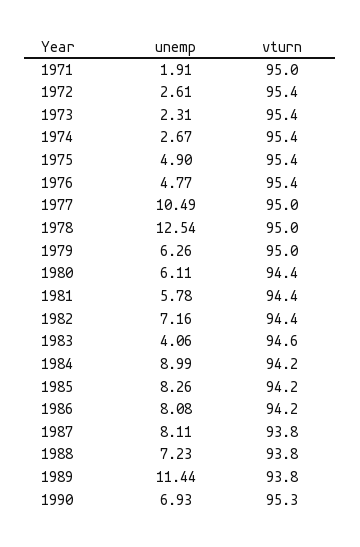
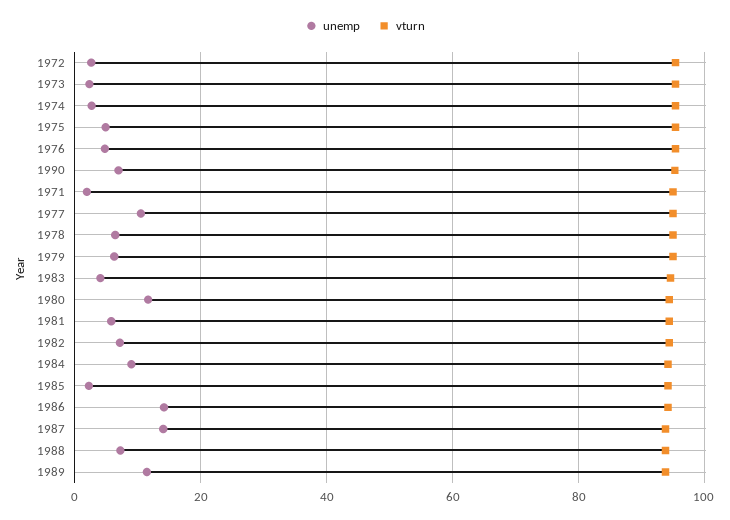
  {
    "unemp": {
      "1971": 1.91,
      "1972": 2.61,
      "1973": 2.31,
      "1974": 2.67,
      "1975": 4.9,
      "1976": 4.77,
      "1977": 10.49,
-     "1978": 12.54,
+     "1978": 6,
      "1979": 6.26,
-     "1980": 6.11,
+     "1980": 12,
      "1981": 5.78,
      "1982": 7.16,
      "1983": 4.06,
      "1984": 8.99,
-     "1985": 8.26,
+     "1985": 2,
-     "1986": 8.08,
+     "1986": 14,
-     "1987": 8.11,
+     "1987": 14,
      "1988": 7.23,
      "1989": 11.44,
      "1990": 6.93
    },
    "vturn": {
      "1971": 95,
      "1972": 95.4,
      "1973": 95.4,
      "1974": 95.4,
      "1975": 95.4,
      "1976": 95.4,
      "1977": 95,
      "1978": 95,
      "1979": 95,
      "1980": 94.4,
      "1981": 94.4,
      "1982": 94.4,
      "1983": 94.6,
      "1984": 94.2,
      "1985": 94.2,
      "1986": 94.2,
      "1987": 93.8,
      "1988": 93.8,
      "1989": 93.8,
      "1990": 95.3
    }
  }

